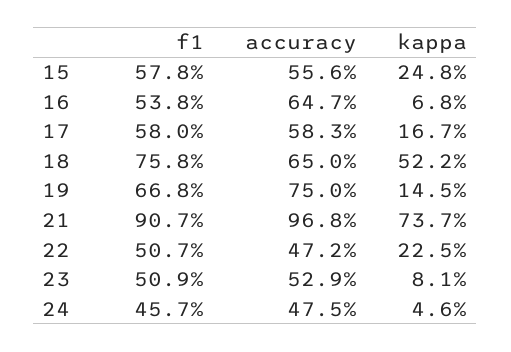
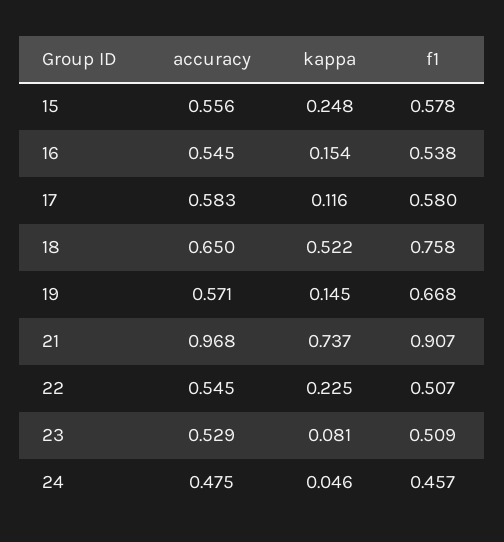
  {
    "f1": {
      "15": 0.578,
      "16": 0.538,
      "17": 0.58,
      "18": 0.758,
      "19": 0.668,
      "21": 0.907,
      "22": 0.507,
      "23": 0.509,
      "24": 0.457
    },
    "accuracy": {
      "15": 0.556,
-     "16": 0.647,
+     "16": 0.545,
      "17": 0.583,
      "18": 0.65,
-     "19": 0.75,
+     "19": 0.571,
      "21": 0.968,
-     "22": 0.472,
+     "22": 0.545,
      "23": 0.529,
      "24": 0.475
    },
    "kappa": {
      "15": 0.248,
-     "16": 0.068,
+     "16": 0.154,
-     "17": 0.167,
+     "17": 0.116,
      "18": 0.522,
      "19": 0.145,
      "21": 0.737,
      "22": 0.225,
      "23": 0.081,
      "24": 0.046
    }
  }

